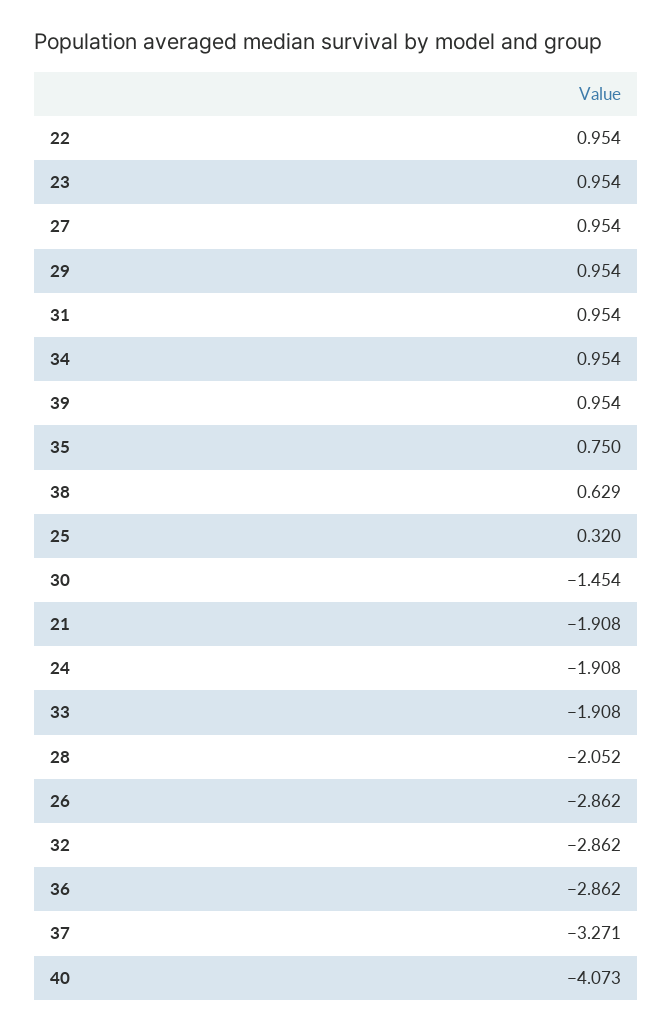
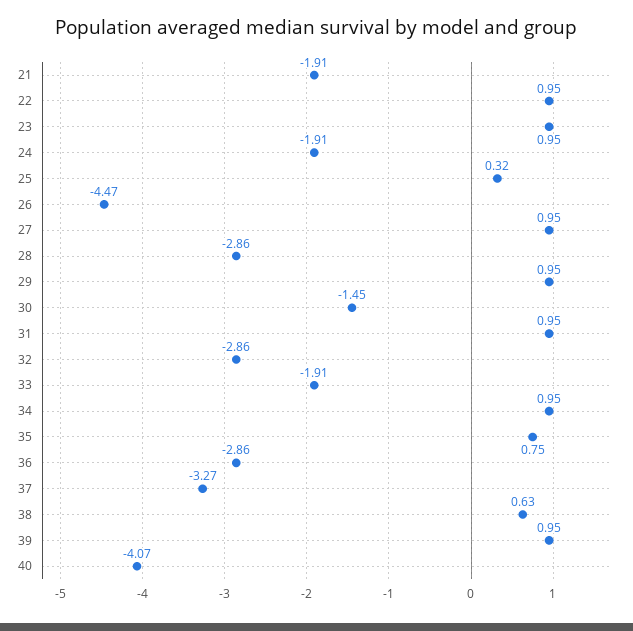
  {
    "22": 0.954,
    "23": 0.954,
    "27": 0.954,
    "29": 0.954,
    "31": 0.954,
    "34": 0.954,
    "39": 0.954,
    "35": 0.75,
    "38": 0.629,
    "25": 0.32,
    "30": -1.454,
    "21": -1.908,
    "24": -1.908,
    "33": -1.908,
-   "28": -2.052,
+   "28": -2.86,
-   "26": -2.862,
+   "26": -4.47,
    "32": -2.862,
    "36": -2.862,
    "37": -3.271,
    "40": -4.073
  }

